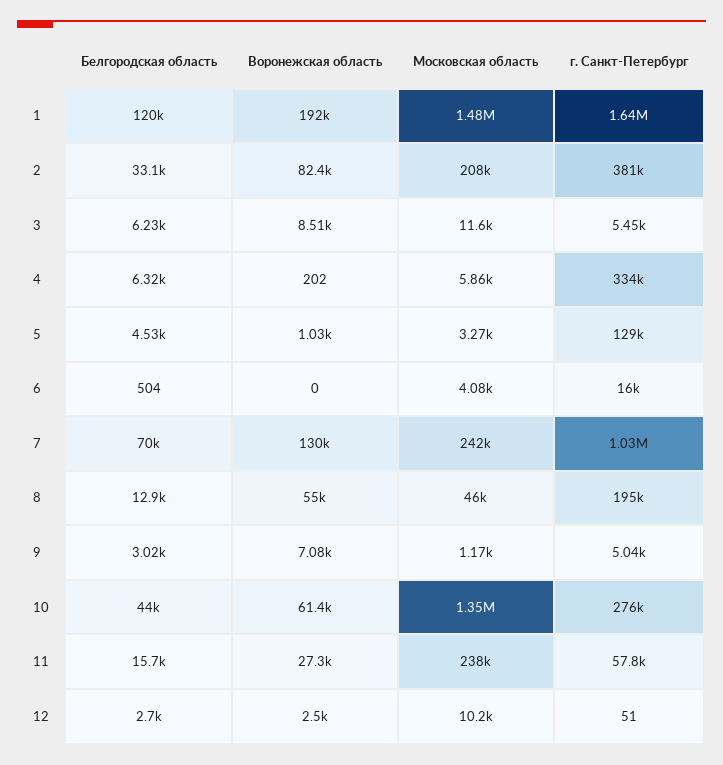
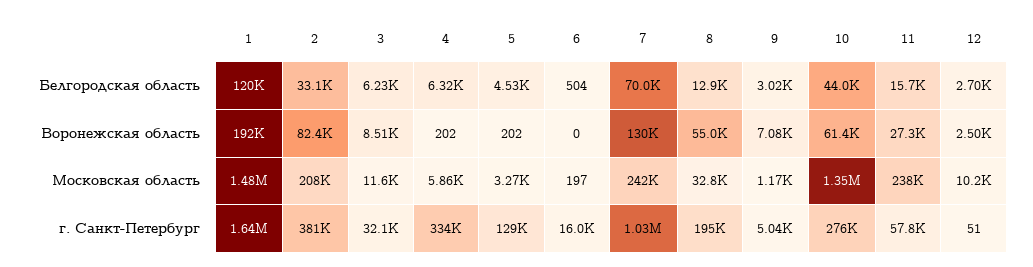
  {
    "Белгородская область": {
      "1": 120000,
      "2": 33100,
      "3": 6230,
      "4": 6320,
      "5": 4530,
      "6": 504,
      "7": 70000,
      "8": 12900,
      "9": 3020,
      "10": 44000,
      "11": 15700,
      "12": 2700
    },
    "Воронежская область": {
      "1": 192000,
      "2": 82400,
      "3": 8510,
      "4": 202,
-     "5": 1030,
+     "5": 202,
      "6": 0,
      "7": 130000,
      "8": 55000,
      "9": 7080,
      "10": 61400,
      "11": 27300,
      "12": 2500
    },
    "Московская область": {
      "1": 1480000,
      "2": 208000,
      "3": 11600,
      "4": 5860,
      "5": 3270,
-     "6": 4080,
+     "6": 197,
      "7": 242000,
-     "8": 46000,
+     "8": 32800,
      "9": 1170,
      "10": 1350000,
      "11": 238000,
      "12": 10200
    },
    "г. Санкт-Петербург": {
      "1": 1640000,
      "2": 381000,
-     "3": 5450,
+     "3": 32100,
      "4": 334000,
      "5": 129000,
      "6": 16000,
      "7": 1030000,
      "8": 195000,
      "9": 5040,
      "10": 276000,
      "11": 57800,
      "12": 51
    }
  }

